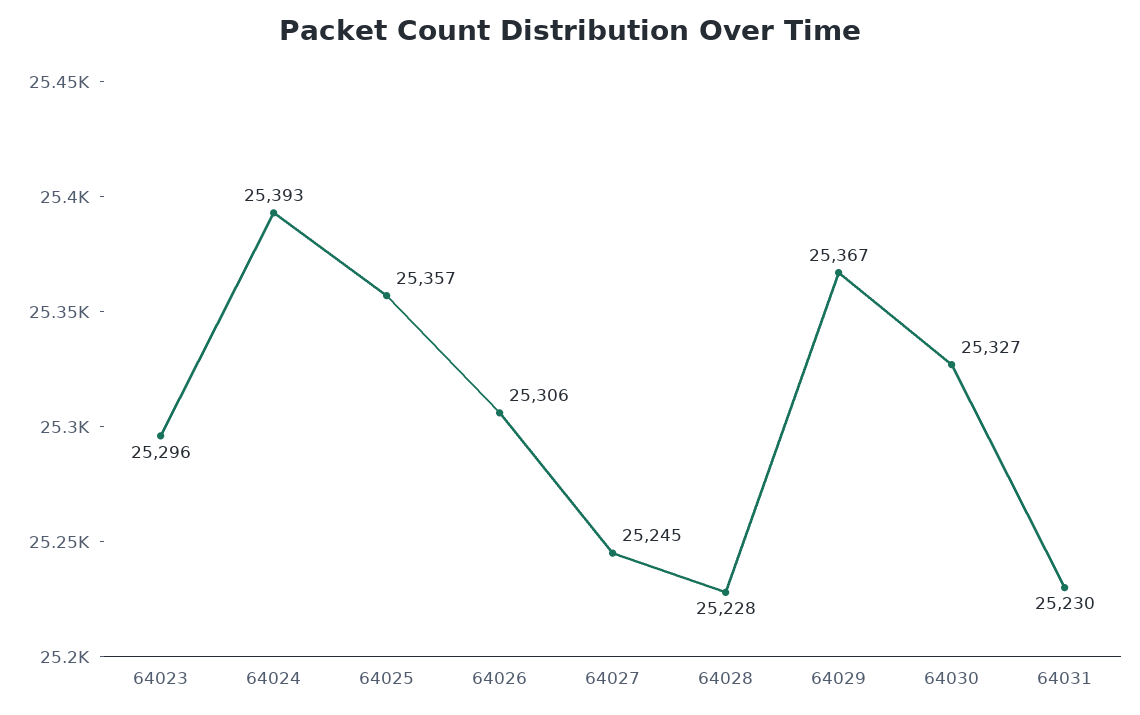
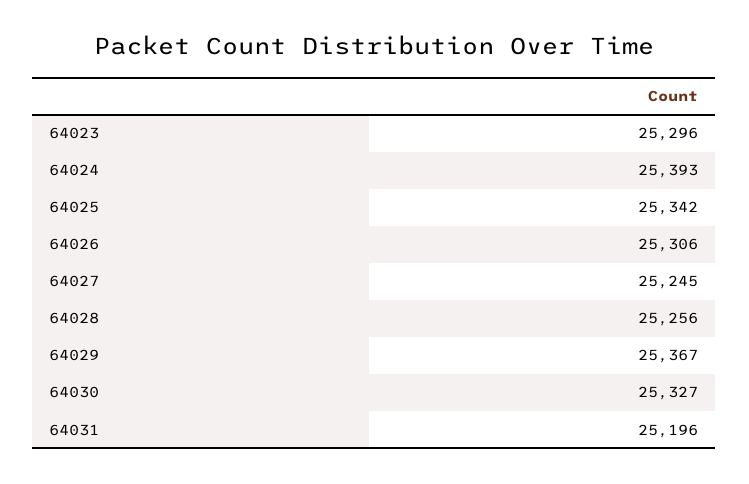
  {
    "64023": 25296,
    "64024": 25393,
-   "64025": 25357,
+   "64025": 25342,
    "64026": 25306,
    "64027": 25245,
-   "64028": 25228,
+   "64028": 25256,
    "64029": 25367,
    "64030": 25327,
-   "64031": 25230
+   "64031": 25196
  }

